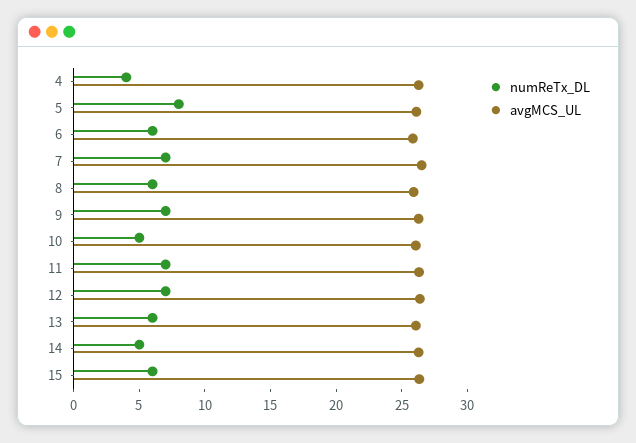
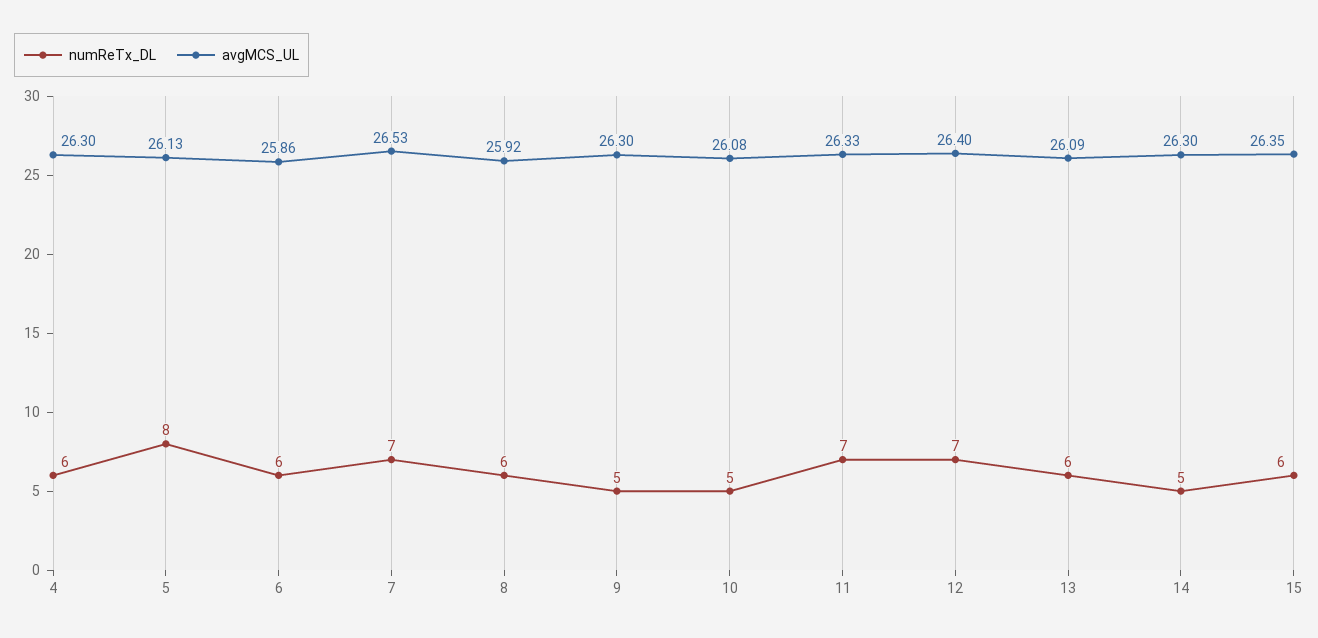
  {
    "numReTx_DL": {
-     "4": 4,
+     "4": 6,
      "5": 8,
      "6": 6,
      "7": 7,
      "8": 6,
-     "9": 7,
+     "9": 5,
      "10": 5,
      "11": 7,
      "12": 7,
      "13": 6,
      "14": 5,
      "15": 6
    },
    "avgMCS_UL": {
      "4": 26.3,
      "5": 26.13,
      "6": 25.86,
      "7": 26.53,
      "8": 25.92,
      "9": 26.3,
      "10": 26.08,
      "11": 26.33,
      "12": 26.4,
      "13": 26.09,
      "14": 26.3,
      "15": 26.35
    }
  }

